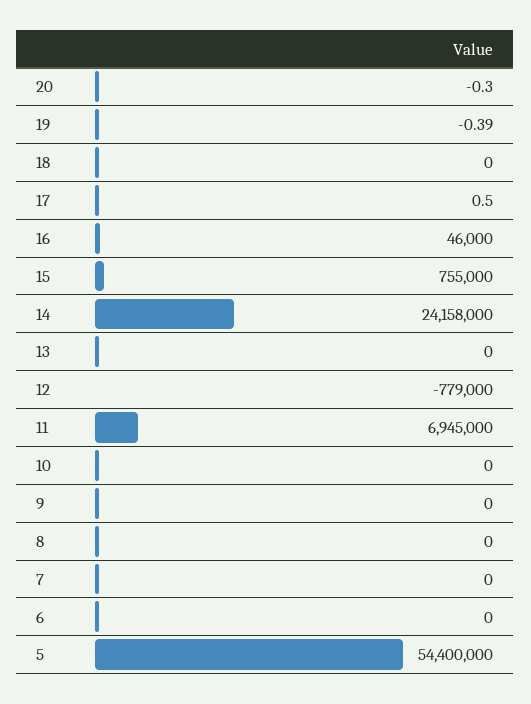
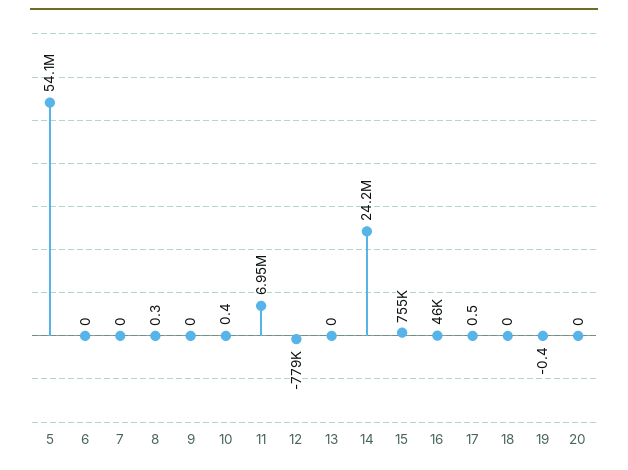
  {
-   "20": -0.3,
+   "20": 0,
    "19": -0.39,
    "18": 0,
    "17": 0.5,
    "16": 46000,
    "15": 755000,
    "14": 24158000,
    "13": 0,
    "12": -779000,
    "11": 6945000,
-   "10": 0,
+   "10": 0.4,
    "9": 0,
-   "8": 0,
+   "8": 0.3,
    "7": 0,
    "6": 0,
-   "5": 54400000
+   "5": 54100000
  }

